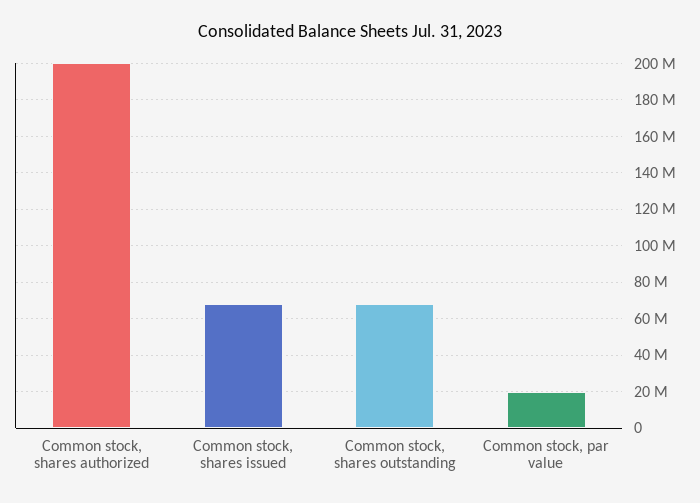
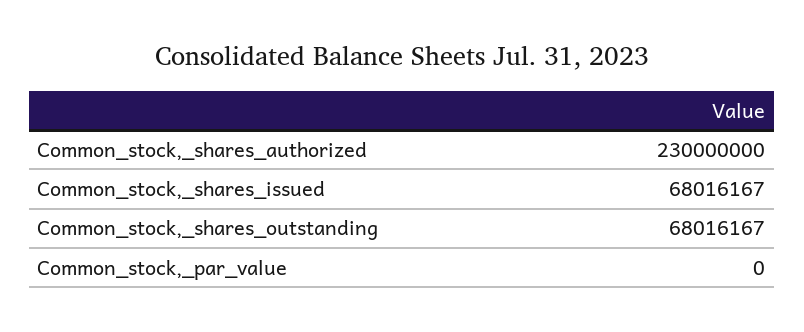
  {
-   "Common stock, shares authorized": 200000000,
+   "Common stock, shares authorized": 230000000,
    "Common stock, shares issued": 68016167,
    "Common stock, shares outstanding": 68016167,
-   "Common stock, par value": 20000000
+   "Common stock, par value": 0
  }

